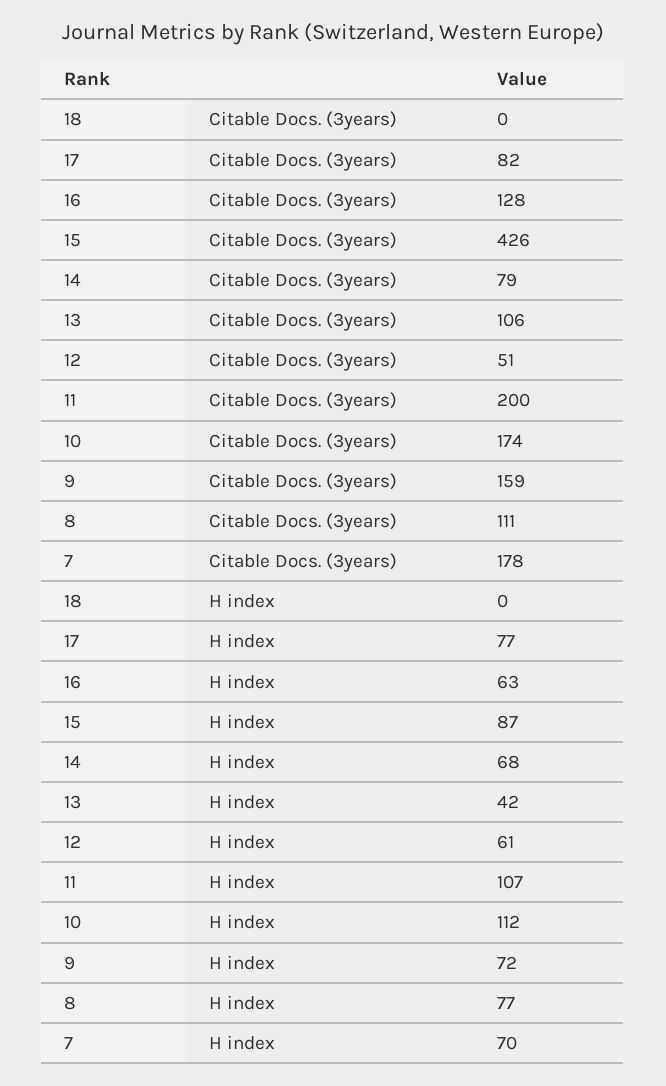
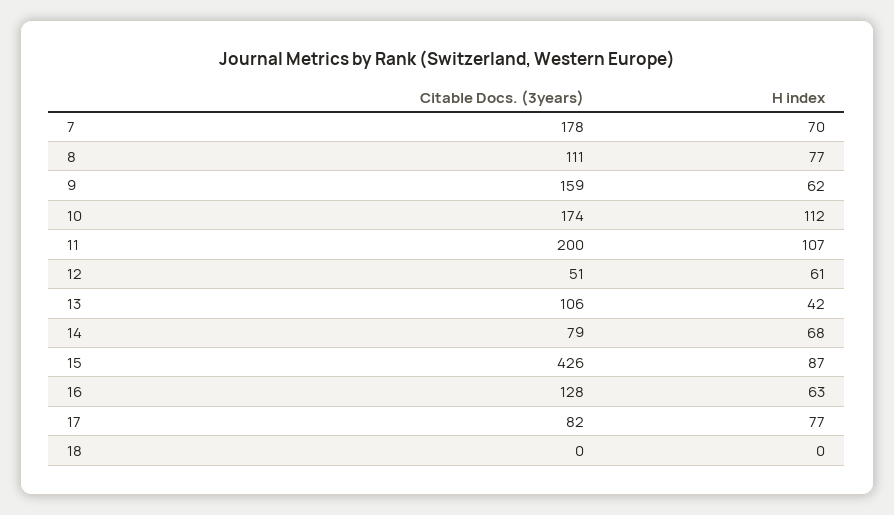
  {
    "18": {
      "Citable Docs. (3years)": 0,
      "H index": 0
    },
    "17": {
      "Citable Docs. (3years)": 82,
      "H index": 77
    },
    "16": {
      "Citable Docs. (3years)": 128,
      "H index": 63
    },
    "15": {
      "Citable Docs. (3years)": 426,
      "H index": 87
    },
    "14": {
      "Citable Docs. (3years)": 79,
      "H index": 68
    },
    "13": {
      "Citable Docs. (3years)": 106,
      "H index": 42
    },
    "12": {
      "Citable Docs. (3years)": 51,
      "H index": 61
    },
    "11": {
      "Citable Docs. (3years)": 200,
      "H index": 107
    },
    "10": {
      "Citable Docs. (3years)": 174,
      "H index": 112
    },
    "9": {
      "Citable Docs. (3years)": 159,
-     "H index": 72
+     "H index": 62
    },
    "8": {
      "Citable Docs. (3years)": 111,
      "H index": 77
    },
    "7": {
      "Citable Docs. (3years)": 178,
      "H index": 70
    }
  }

